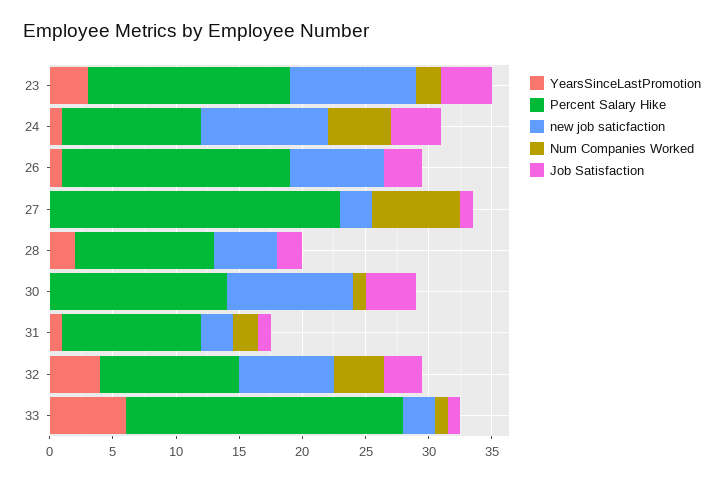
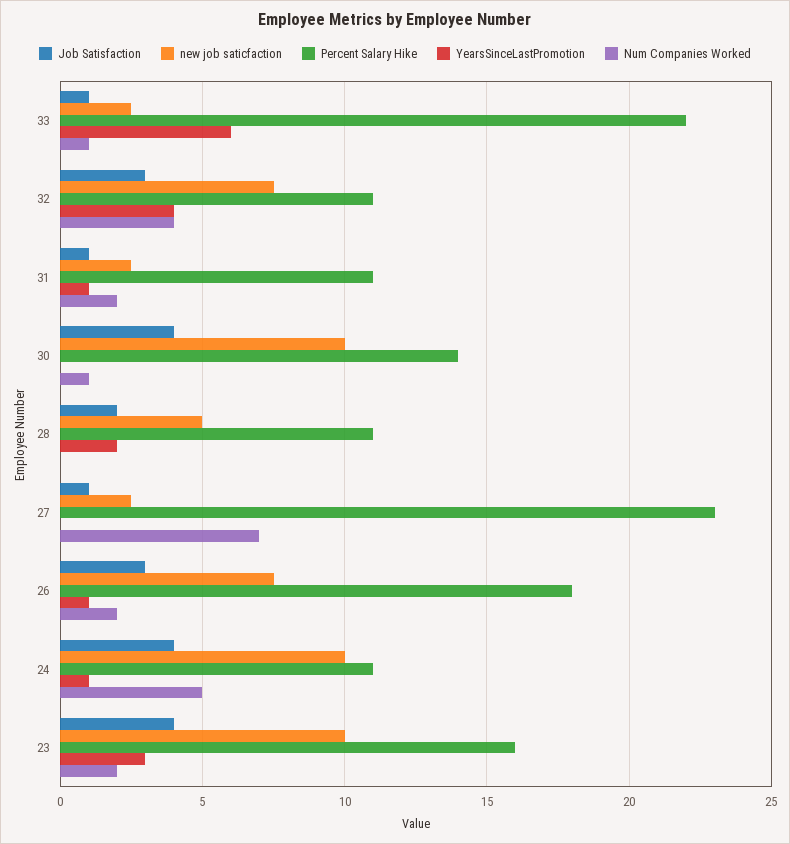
  {
    "YearsSinceLastPromotion": {
      "23": 3,
      "24": 1,
      "26": 1,
      "27": 0,
      "28": 2,
      "30": 0,
      "31": 1,
      "32": 4,
      "33": 6
    },
    "Percent Salary Hike": {
      "23": 16,
      "24": 11,
      "26": 18,
      "27": 23,
      "28": 11,
      "30": 14,
      "31": 11,
      "32": 11,
      "33": 22
    },
    "new job saticfaction": {
      "23": 10,
      "24": 10,
      "26": 7.5,
      "27": 2.5,
      "28": 5,
      "30": 10,
      "31": 2.5,
      "32": 7.5,
      "33": 2.5
    },
    "Num Companies Worked": {
      "23": 2,
      "24": 5,
-     "26": 0,
+     "26": 2,
      "27": 7,
      "28": 0,
      "30": 1,
      "31": 2,
      "32": 4,
      "33": 1
    },
    "Job Satisfaction": {
      "23": 4,
      "24": 4,
      "26": 3,
      "27": 1,
      "28": 2,
      "30": 4,
      "31": 1,
      "32": 3,
      "33": 1
    }
  }

